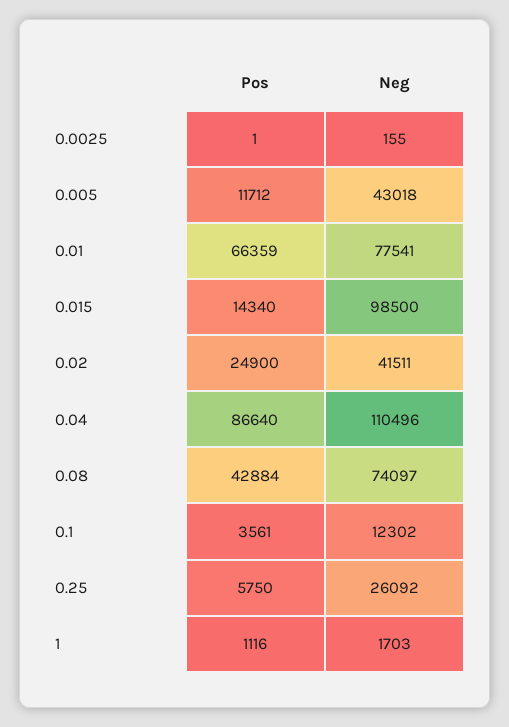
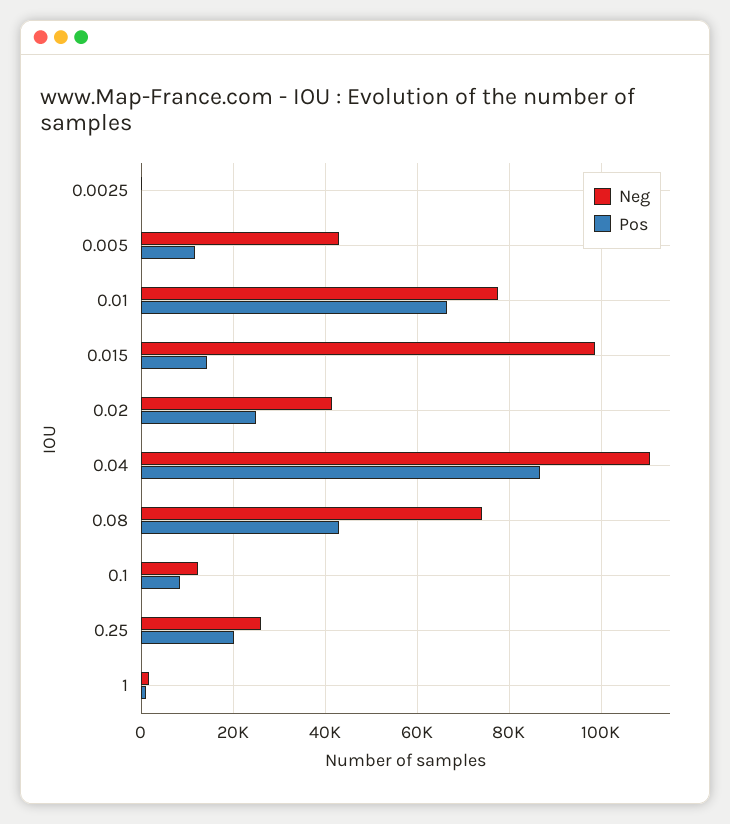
  {
    "Pos": {
      "0.0025": 1,
      "0.005": 11712,
      "0.01": 66359,
      "0.015": 14340,
      "0.02": 24900,
      "0.04": 86640,
      "0.08": 42884,
-     "0.1": 3561,
+     "0.1": 8000,
-     "0.25": 5750,
+     "0.25": 20000,
      "1": 1116
    },
    "Neg": {
      "0.0025": 155,
      "0.005": 43018,
      "0.01": 77541,
      "0.015": 98500,
      "0.02": 41511,
      "0.04": 110496,
      "0.08": 74097,
      "0.1": 12302,
      "0.25": 26092,
      "1": 1703
    }
  }

